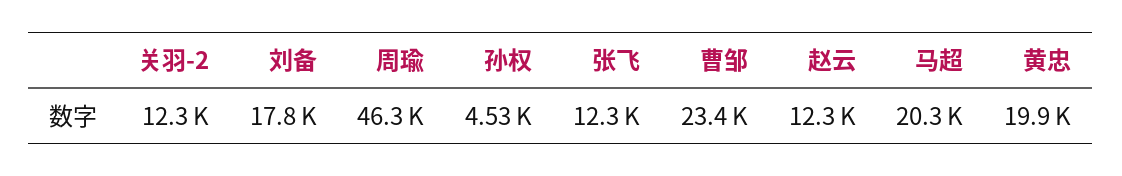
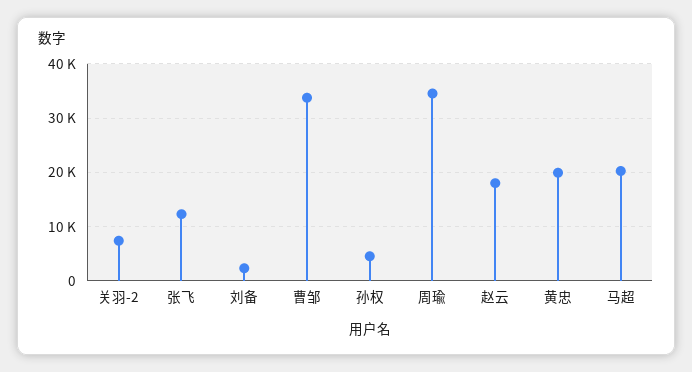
  {
-   "关羽-2": 12300,
+   "关羽-2": 8000,
-   "刘备": 17800,
+   "刘备": 2000,
-   "周瑜": 46300,
+   "周瑜": 34000,
    "孙权": 4530,
    "张飞": 12300,
-   "曹邹": 23400,
+   "曹邹": 34000,
-   "赵云": 12300,
+   "赵云": 18000,
    "马超": 20300,
    "黄忠": 19900
  }

